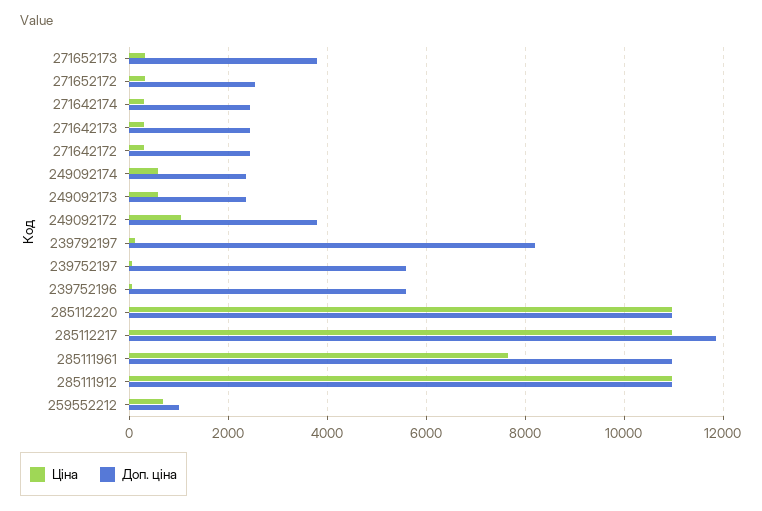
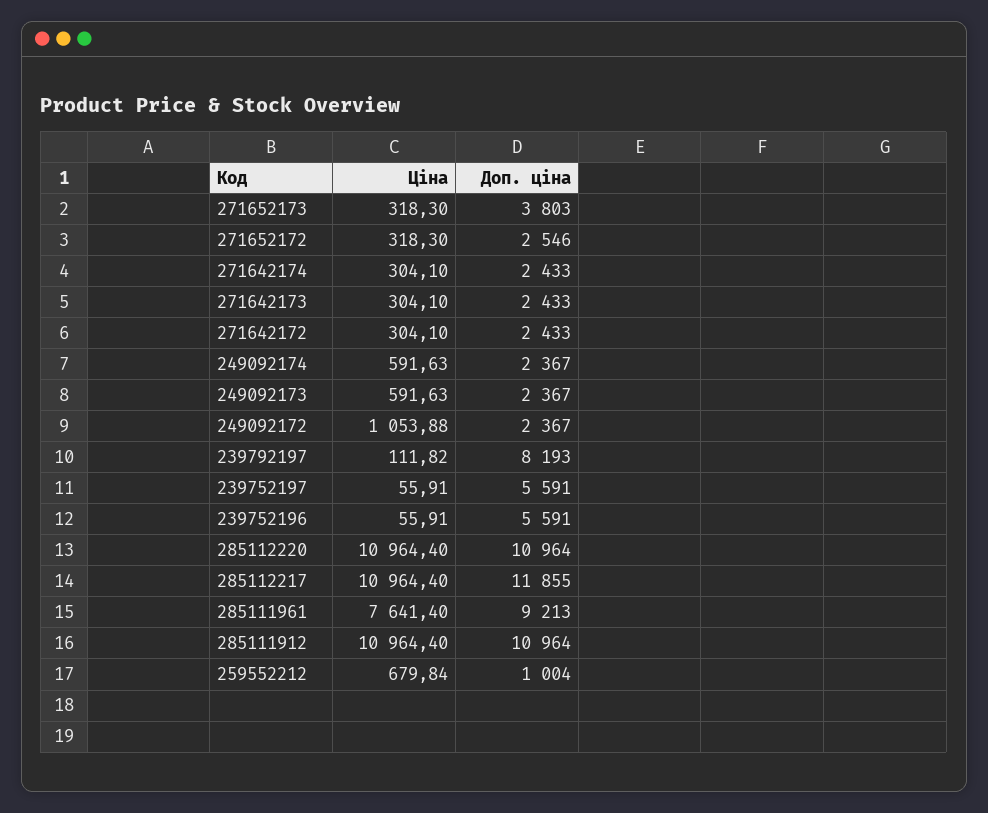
  {
    "Ціна": {
      "271652173": 318.3,
      "271652172": 318.3,
      "271642174": 304.1,
      "271642173": 304.1,
      "271642172": 304.1,
      "249092174": 591.63,
      "249092173": 591.63,
      "249092172": 1053.88,
      "239792197": 111.82,
      "239752197": 55.91,
      "239752196": 55.91,
      "285112220": 10964.4,
      "285112217": 10964.4,
      "285111961": 7641.4,
      "285111912": 10964.4,
      "259552212": 679.84
    },
    "Доп. ціна": {
      "271652173": 3803,
      "271652172": 2546,
      "271642174": 2433,
      "271642173": 2433,
      "271642172": 2433,
      "249092174": 2367,
      "249092173": 2367,
-     "249092172": 3800,
+     "249092172": 2367,
      "239792197": 8193,
      "239752197": 5591,
      "239752196": 5591,
      "285112220": 10964,
      "285112217": 11855,
-     "285111961": 11000,
+     "285111961": 9213,
      "285111912": 10964,
      "259552212": 1004
    }
  }

